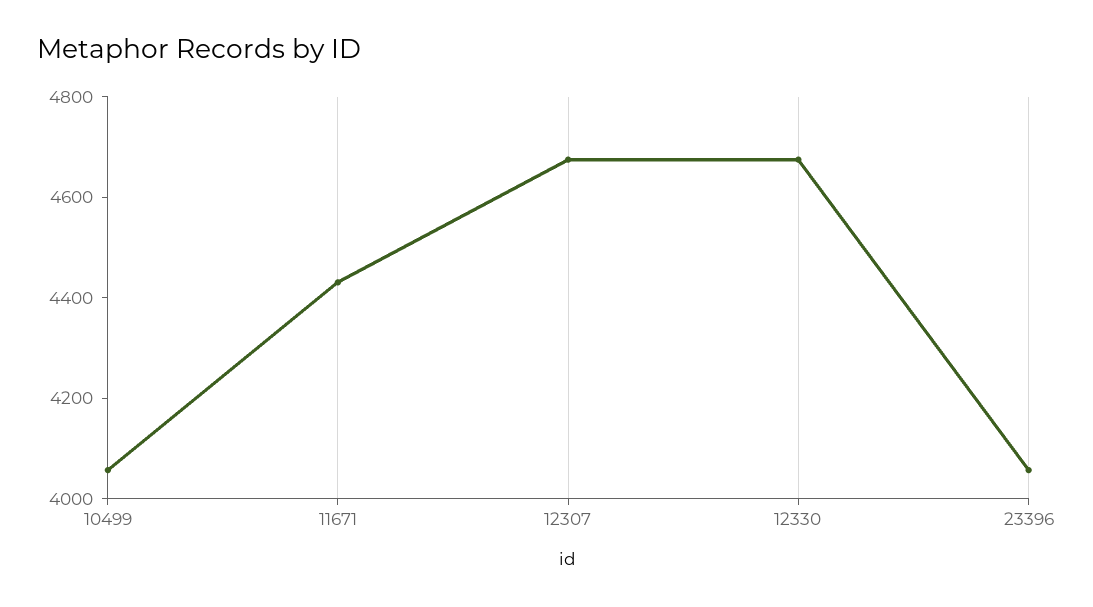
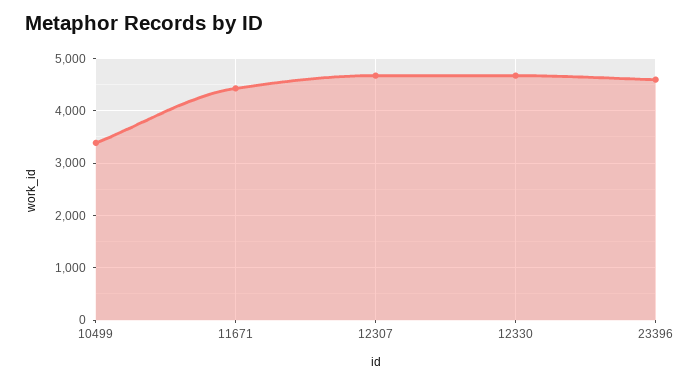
  {
-   "10499": 4050,
+   "10499": 3400,
    "11671": 4450,
    "12307": 4700,
    "12330": 4700,
-   "23396": 4050
+   "23396": 4600
  }

